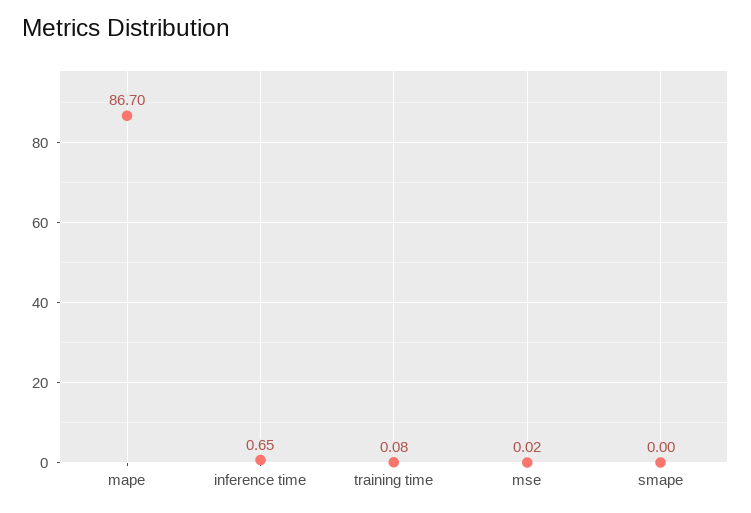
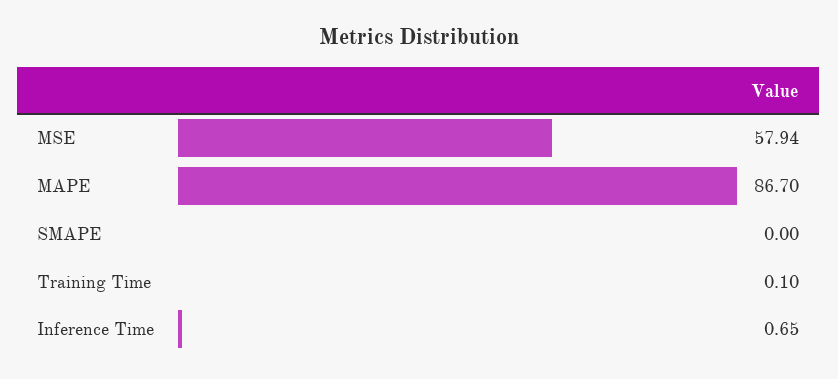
  {
    "mape": 86.7,
    "inference time": 0.65,
-   "training time": 0.08,
+   "training time": 0.1,
-   "mse": 0.02,
+   "mse": 57.94,
    "smape": 0
  }

